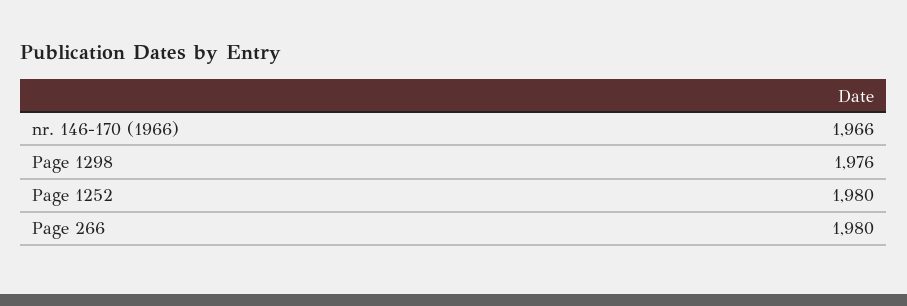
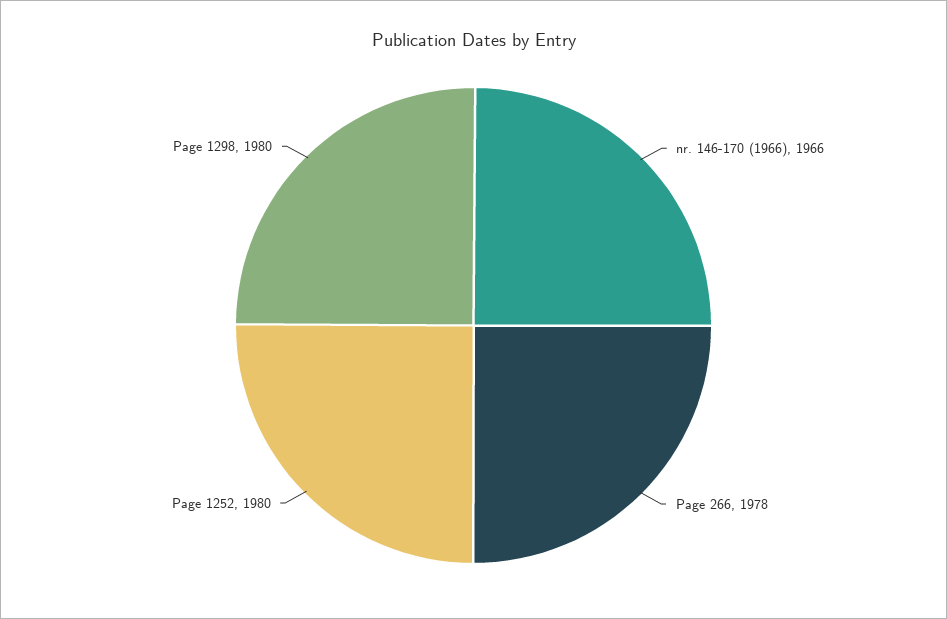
  {
    "nr. 146-170 (1966)": 1966,
-   "Page 1298": 1976,
+   "Page 1298": 1980,
    "Page 1252": 1980,
-   "Page 266": 1980
+   "Page 266": 1978
  }

